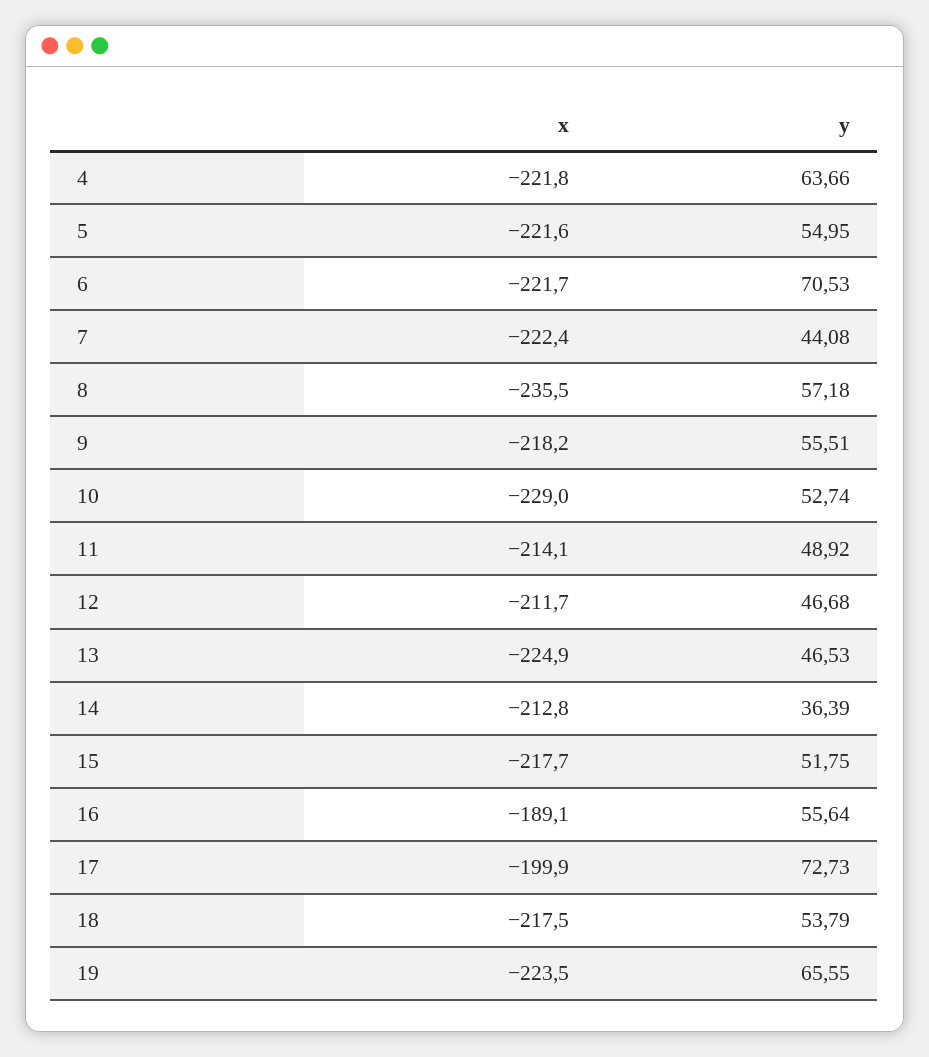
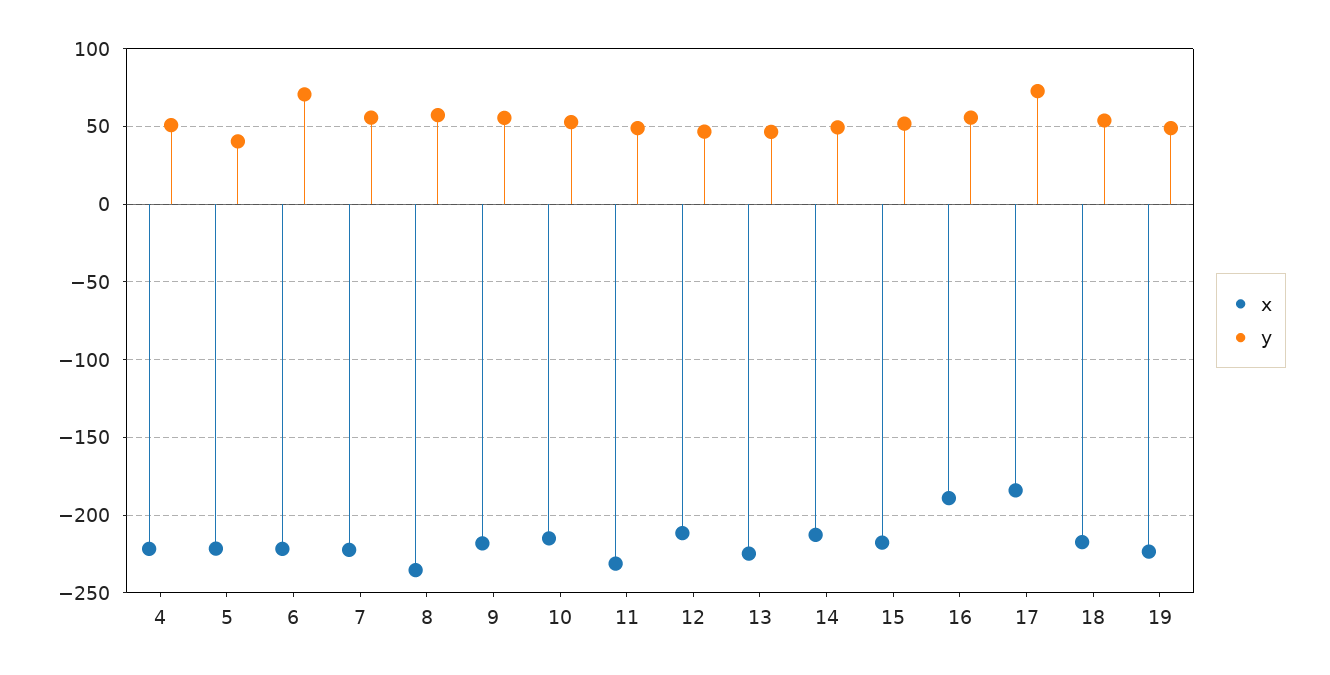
  {
    "x": {
      "4": -221.8,
      "5": -221.6,
      "6": -221.7,
      "7": -222.4,
      "8": -235.5,
      "9": -218.2,
-     "10": -229,
+     "10": -215,
-     "11": -214.1,
+     "11": -230,
      "12": -211.7,
      "13": -224.9,
      "14": -212.8,
      "15": -217.7,
      "16": -189.1,
-     "17": -199.9,
+     "17": -185,
      "18": -217.5,
      "19": -223.5
    },
    "y": {
-     "4": 63.66,
+     "4": 50,
-     "5": 54.95,
+     "5": 40,
      "6": 70.53,
-     "7": 44.08,
+     "7": 55,
      "8": 57.18,
      "9": 55.51,
      "10": 52.74,
      "11": 48.92,
      "12": 46.68,
      "13": 46.53,
-     "14": 36.39,
+     "14": 50,
      "15": 51.75,
      "16": 55.64,
      "17": 72.73,
      "18": 53.79,
-     "19": 65.55
+     "19": 50
    }
  }

